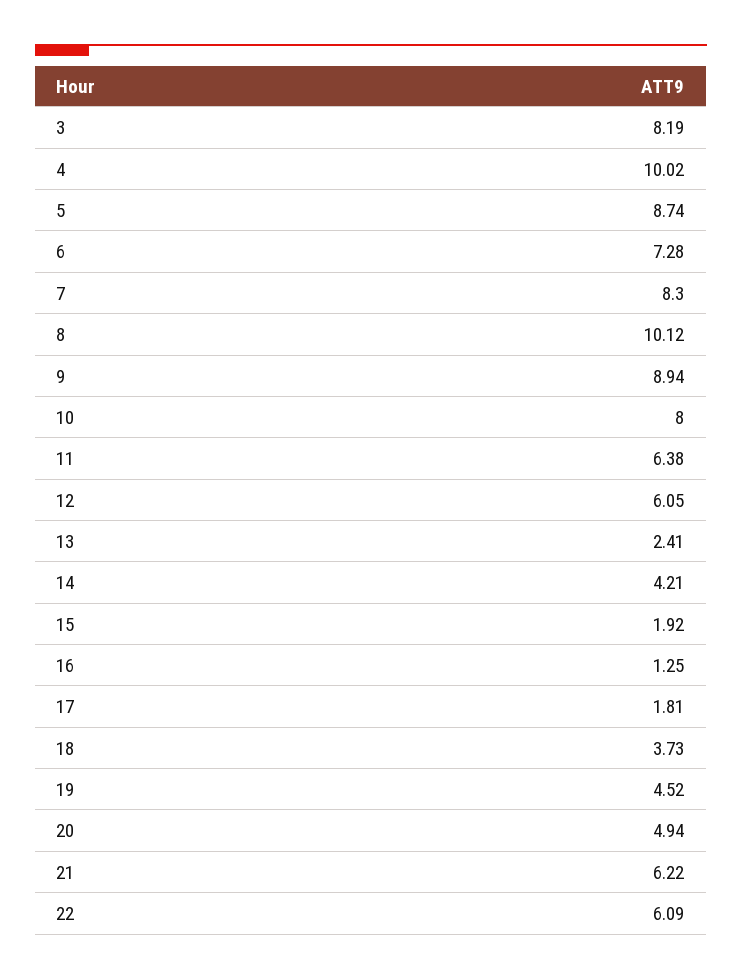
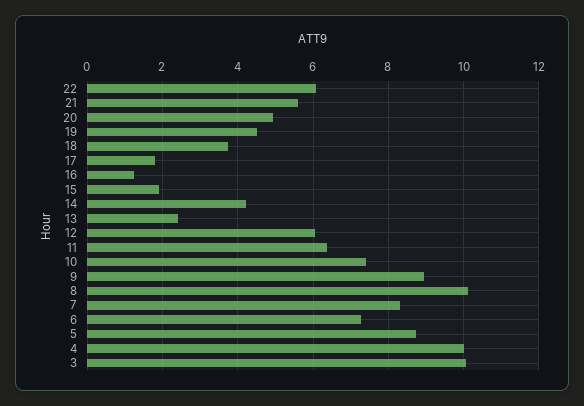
  {
-   "3": 8.19,
+   "3": 10,
    "4": 10.02,
    "5": 8.74,
    "6": 7.28,
    "7": 8.3,
    "8": 10.12,
    "9": 8.94,
-   "10": 8,
+   "10": 7.4,
    "11": 6.38,
    "12": 6.05,
    "13": 2.41,
    "14": 4.21,
    "15": 1.92,
    "16": 1.25,
    "17": 1.81,
    "18": 3.73,
    "19": 4.52,
    "20": 4.94,
-   "21": 6.22,
+   "21": 5.6,
    "22": 6.09
  }

